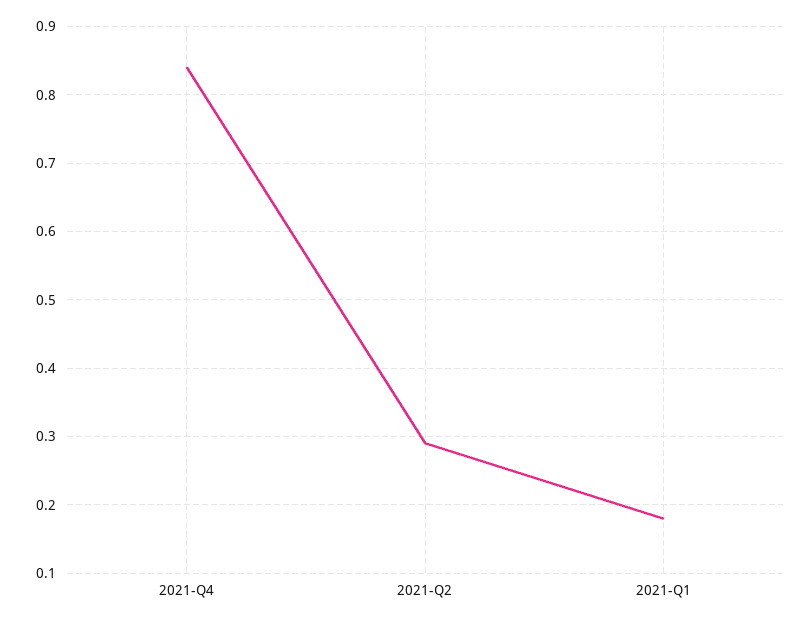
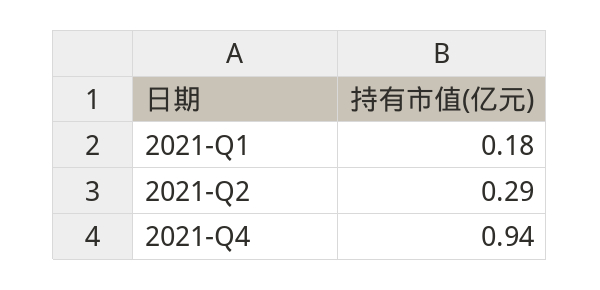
  {
-   "2021-Q4": 0.84,
+   "2021-Q4": 0.94,
    "2021-Q2": 0.29,
    "2021-Q1": 0.18
  }

